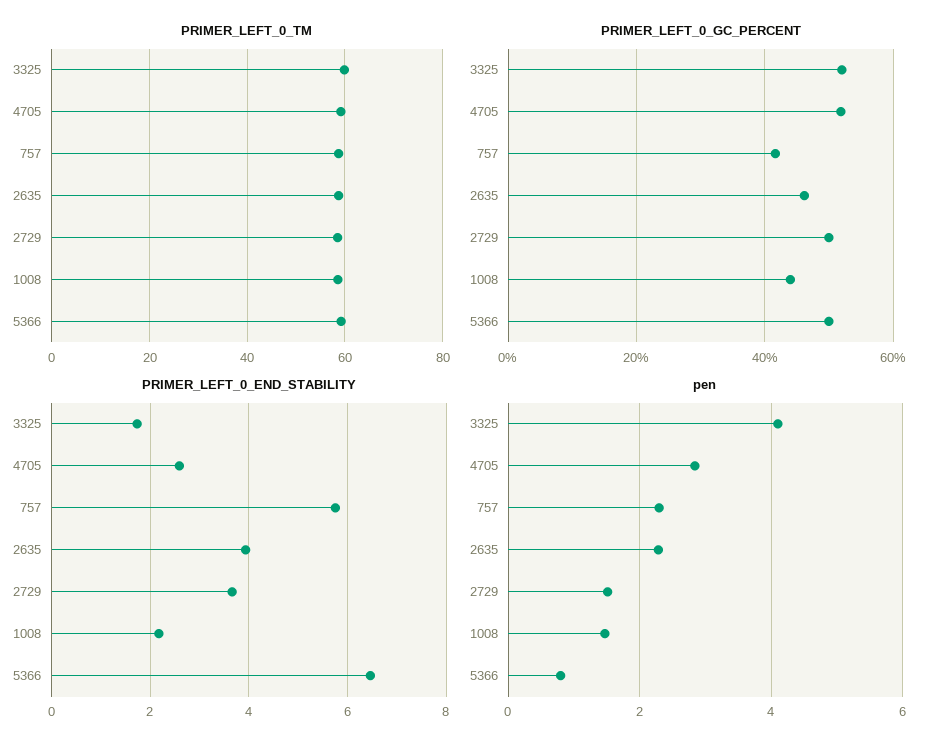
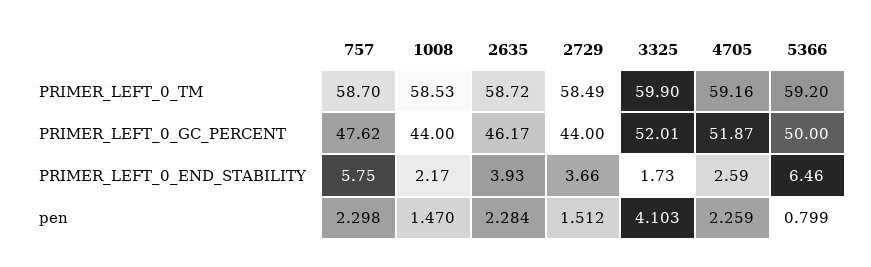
  {
    "PRIMER_LEFT_0_TM": {
      "3325": 59.9,
      "4705": 59.16,
      "757": 58.7,
      "2635": 58.72,
      "2729": 58.49,
      "1008": 58.53,
      "5366": 59.2
    },
    "PRIMER_LEFT_0_GC_PERCENT": {
      "3325": 52.01,
      "4705": 51.87,
-     "757": 42,
+     "757": 47.62,
      "2635": 46.17,
-     "2729": 50,
+     "2729": 44,
      "1008": 44,
      "5366": 50
    },
    "PRIMER_LEFT_0_END_STABILITY": {
      "3325": 1.73,
      "4705": 2.59,
      "757": 5.75,
      "2635": 3.93,
      "2729": 3.66,
      "1008": 2.17,
      "5366": 6.46
    },
    "pen": {
      "3325": 4.103,
-     "4705": 2.8,
+     "4705": 2.259,
      "757": 2.298,
      "2635": 2.284,
      "2729": 1.512,
      "1008": 1.47,
      "5366": 0.799
    }
  }

